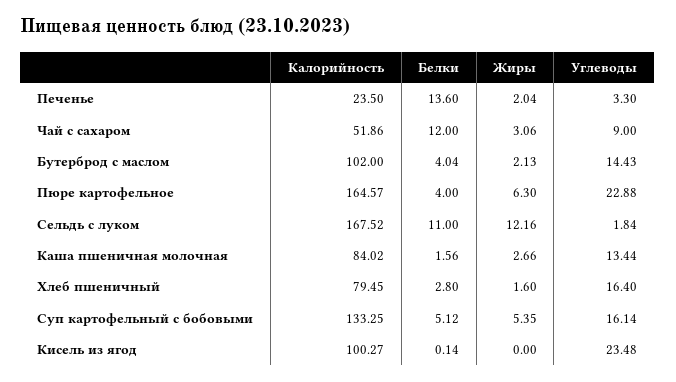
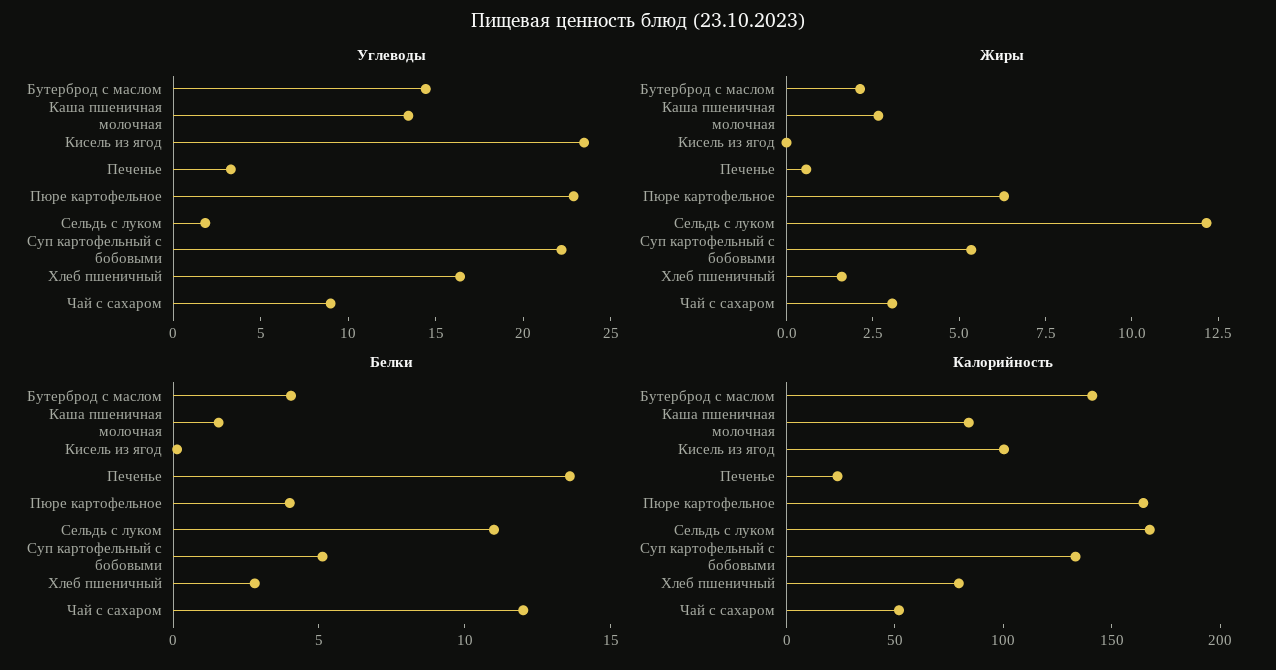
  {
    "Калорийность": {
      "Печенье": 23.5,
      "Чай с сахаром": 51.86,
-     "Бутерброд с маслом": 102,
+     "Бутерброд с маслом": 140,
      "Пюре картофельное": 164.57,
      "Сельдь с луком": 167.52,
      "Каша пшеничная молочная": 84.02,
      "Хлеб пшеничный": 79.45,
      "Суп картофельный с бобовыми": 133.25,
      "Кисель из ягод": 100.27
    },
    "Белки": {
      "Печенье": 13.6,
      "Чай с сахаром": 12,
      "Бутерброд с маслом": 4.04,
      "Пюре картофельное": 4,
      "Сельдь с луком": 11,
      "Каша пшеничная молочная": 1.56,
      "Хлеб пшеничный": 2.8,
      "Суп картофельный с бобовыми": 5.12,
      "Кисель из ягод": 0.14
    },
    "Жиры": {
-     "Печенье": 2.04,
+     "Печенье": 0.5,
      "Чай с сахаром": 3.06,
      "Бутерброд с маслом": 2.13,
      "Пюре картофельное": 6.3,
      "Сельдь с луком": 12.16,
      "Каша пшеничная молочная": 2.66,
      "Хлеб пшеничный": 1.6,
      "Суп картофельный с бобовыми": 5.35,
      "Кисель из ягод": 0
    },
    "Углеводы": {
      "Печенье": 3.3,
      "Чай с сахаром": 9,
      "Бутерброд с маслом": 14.43,
      "Пюре картофельное": 22.88,
      "Сельдь с луком": 1.84,
      "Каша пшеничная молочная": 13.44,
      "Хлеб пшеничный": 16.4,
-     "Суп картофельный с бобовыми": 16.14,
+     "Суп картофельный с бобовыми": 22,
      "Кисель из ягод": 23.48
    }
  }

